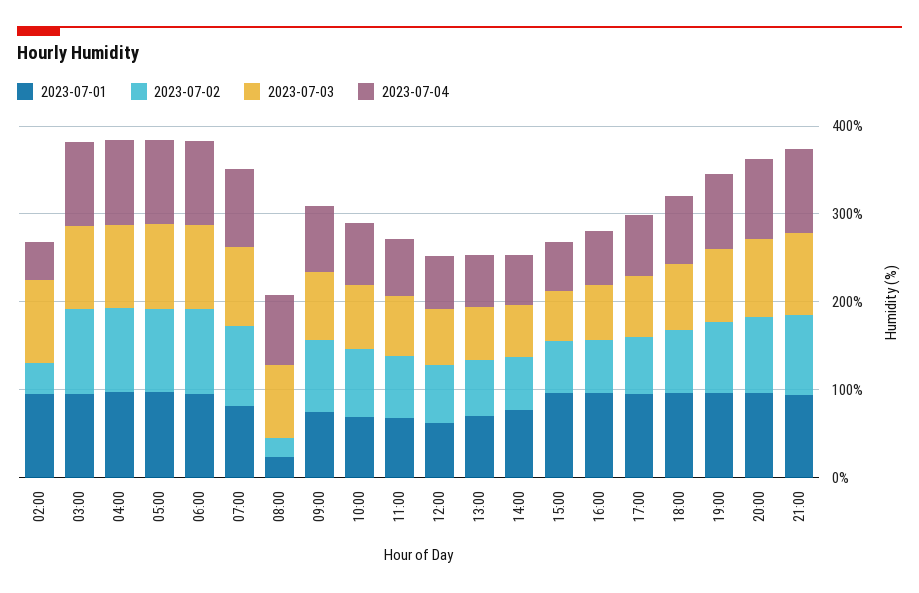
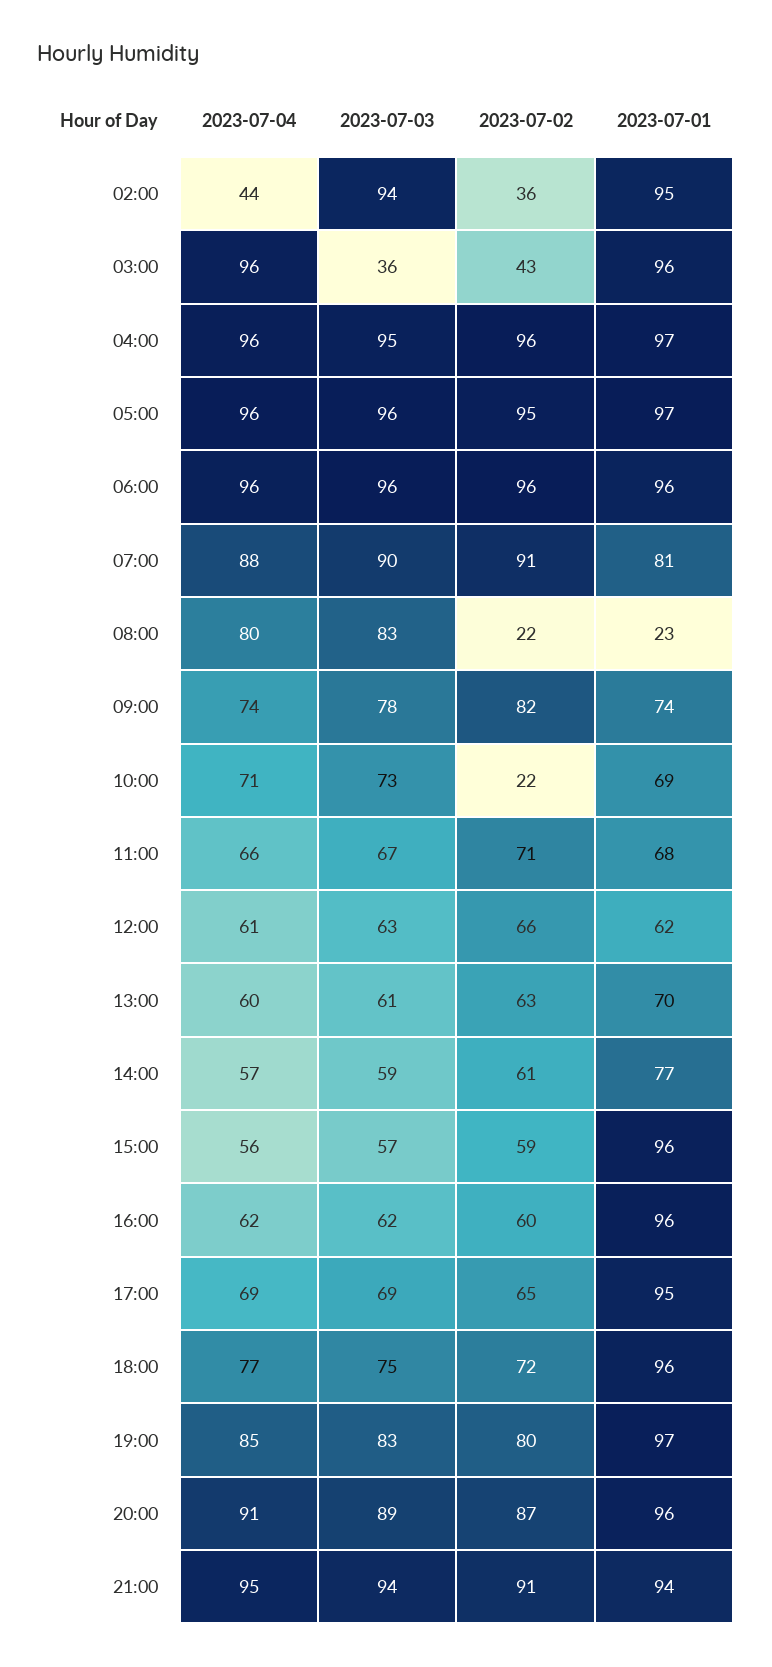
  {
    "2023-07-01": {
      "02:00": 95,
      "03:00": 96,
      "04:00": 97,
      "05:00": 97,
      "06:00": 96,
      "07:00": 81,
      "08:00": 23,
      "09:00": 74,
      "10:00": 69,
      "11:00": 68,
      "12:00": 62,
      "13:00": 70,
      "14:00": 77,
      "15:00": 96,
      "16:00": 96,
      "17:00": 95,
      "18:00": 96,
      "19:00": 97,
      "20:00": 96,
      "21:00": 94
    },
    "2023-07-02": {
      "02:00": 36,
-     "03:00": 100,
+     "03:00": 43,
      "04:00": 96,
      "05:00": 95,
      "06:00": 96,
      "07:00": 91,
      "08:00": 22,
      "09:00": 82,
-     "10:00": 80,
+     "10:00": 22,
      "11:00": 71,
      "12:00": 66,
      "13:00": 63,
      "14:00": 61,
      "15:00": 59,
      "16:00": 60,
      "17:00": 65,
      "18:00": 72,
      "19:00": 80,
      "20:00": 87,
      "21:00": 91
    },
    "2023-07-03": {
      "02:00": 94,
-     "03:00": 100,
+     "03:00": 36,
      "04:00": 95,
      "05:00": 96,
      "06:00": 96,
      "07:00": 90,
      "08:00": 83,
      "09:00": 78,
      "10:00": 73,
      "11:00": 67,
      "12:00": 63,
      "13:00": 61,
      "14:00": 59,
      "15:00": 57,
      "16:00": 62,
      "17:00": 69,
      "18:00": 75,
      "19:00": 83,
      "20:00": 89,
      "21:00": 94
    },
    "2023-07-04": {
      "02:00": 44,
      "03:00": 96,
      "04:00": 96,
      "05:00": 96,
      "06:00": 96,
      "07:00": 88,
      "08:00": 80,
      "09:00": 74,
      "10:00": 71,
      "11:00": 66,
      "12:00": 61,
      "13:00": 60,
      "14:00": 57,
      "15:00": 56,
      "16:00": 62,
      "17:00": 69,
      "18:00": 77,
      "19:00": 85,
      "20:00": 91,
      "21:00": 95
    }
  }

